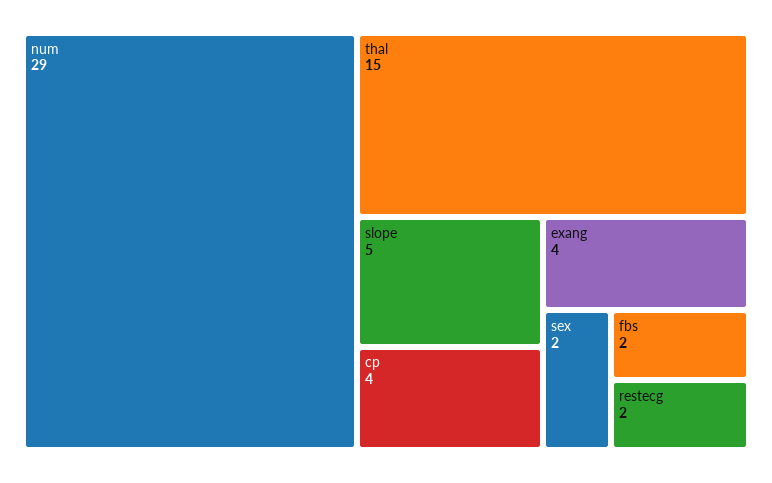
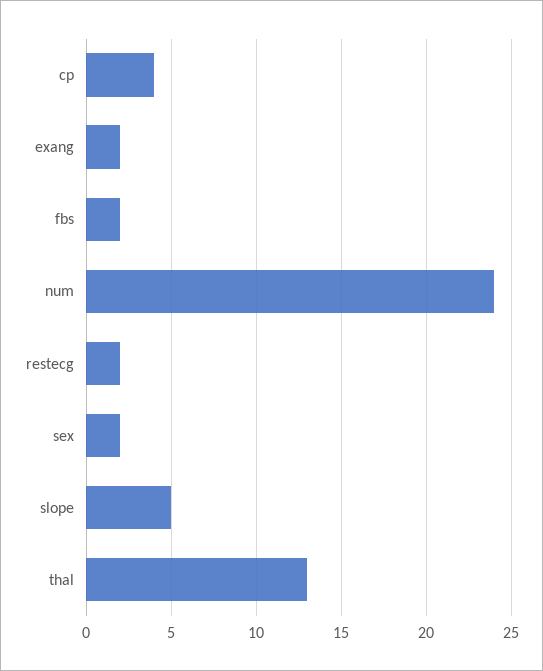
  {
-   "num": 29,
+   "num": 24,
-   "thal": 15,
+   "thal": 13,
    "slope": 5,
    "cp": 4,
-   "exang": 4,
+   "exang": 2,
    "sex": 2,
    "fbs": 2,
    "restecg": 2
  }

